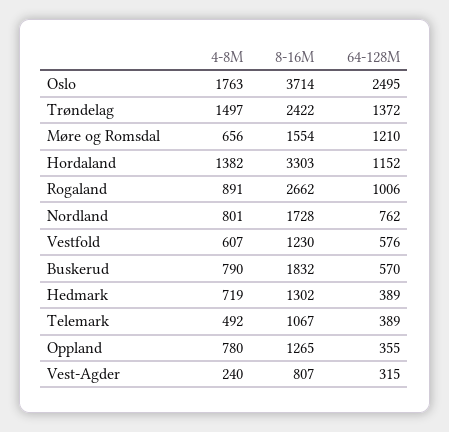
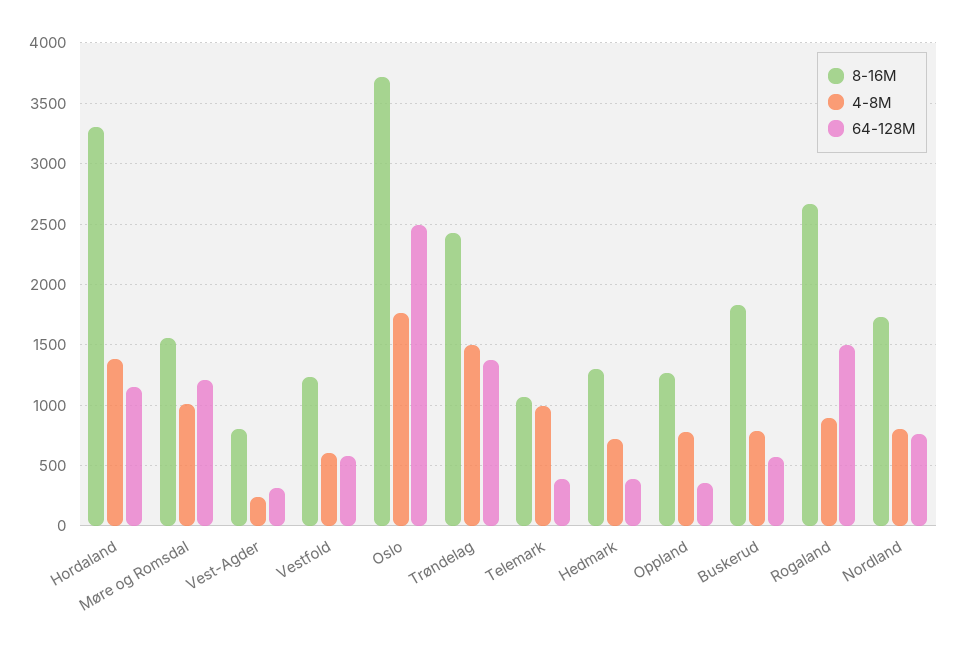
  {
    "4-8M": {
      "Oslo": 1763,
      "Trøndelag": 1497,
-     "Møre og Romsdal": 656,
+     "Møre og Romsdal": 1000,
      "Hordaland": 1382,
      "Rogaland": 891,
      "Nordland": 801,
      "Vestfold": 607,
      "Buskerud": 790,
      "Hedmark": 719,
-     "Telemark": 492,
+     "Telemark": 1000,
      "Oppland": 780,
      "Vest-Agder": 240
    },
    "8-16M": {
      "Oslo": 3714,
      "Trøndelag": 2422,
      "Møre og Romsdal": 1554,
      "Hordaland": 3303,
      "Rogaland": 2662,
      "Nordland": 1728,
      "Vestfold": 1230,
      "Buskerud": 1832,
      "Hedmark": 1302,
      "Telemark": 1067,
      "Oppland": 1265,
      "Vest-Agder": 807
    },
    "64-128M": {
      "Oslo": 2495,
      "Trøndelag": 1372,
      "Møre og Romsdal": 1210,
      "Hordaland": 1152,
-     "Rogaland": 1006,
+     "Rogaland": 1500,
      "Nordland": 762,
      "Vestfold": 576,
      "Buskerud": 570,
      "Hedmark": 389,
      "Telemark": 389,
      "Oppland": 355,
      "Vest-Agder": 315
    }
  }

